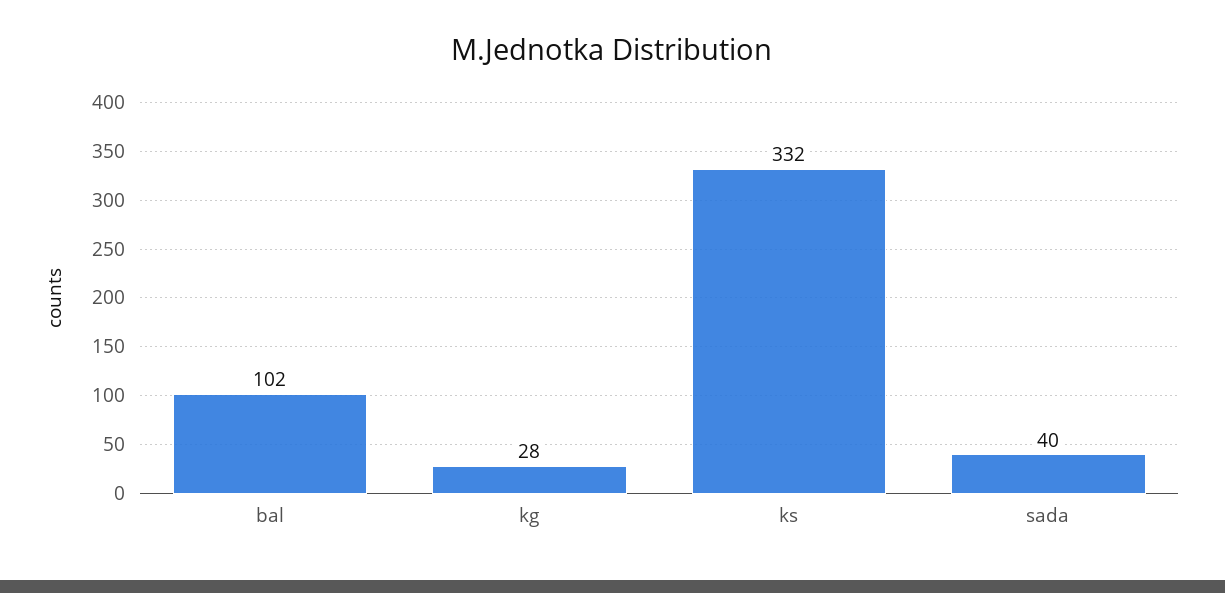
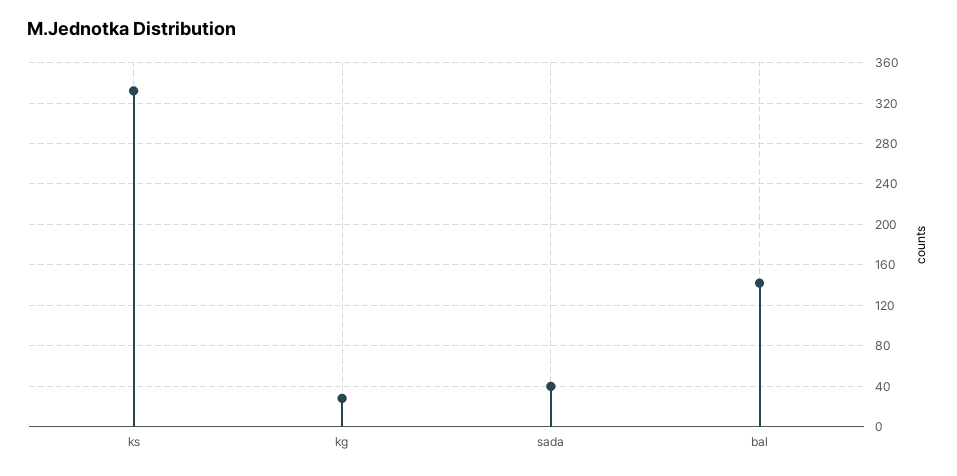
  {
-   "bal": 102,
+   "bal": 140,
    "kg": 28,
    "ks": 332,
    "sada": 40
  }

